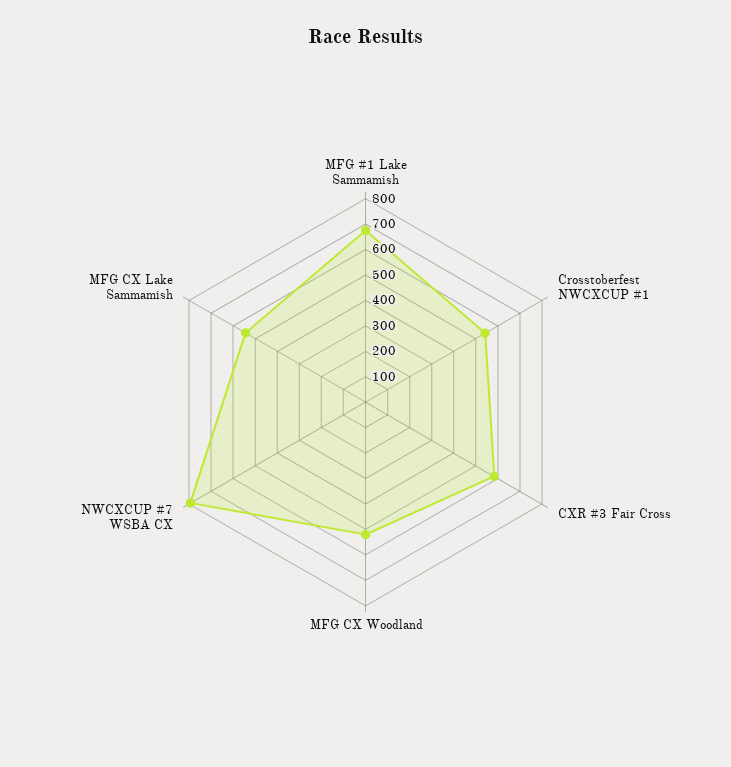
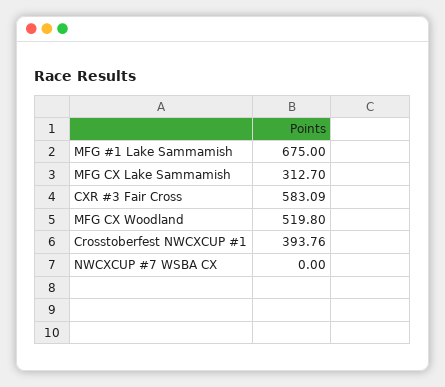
  {
    "MFG #1 Lake Sammamish": 675,
-   "Crosstoberfest NWCXCUP #1": 550,
+   "Crosstoberfest NWCXCUP #1": 393.76,
    "CXR #3 Fair Cross": 583.09,
    "MFG CX Woodland": 519.8,
-   "NWCXCUP #7 WSBA CX": 800,
+   "NWCXCUP #7 WSBA CX": 0,
-   "MFG CX Lake Sammamish": 550
+   "MFG CX Lake Sammamish": 312.7
  }

